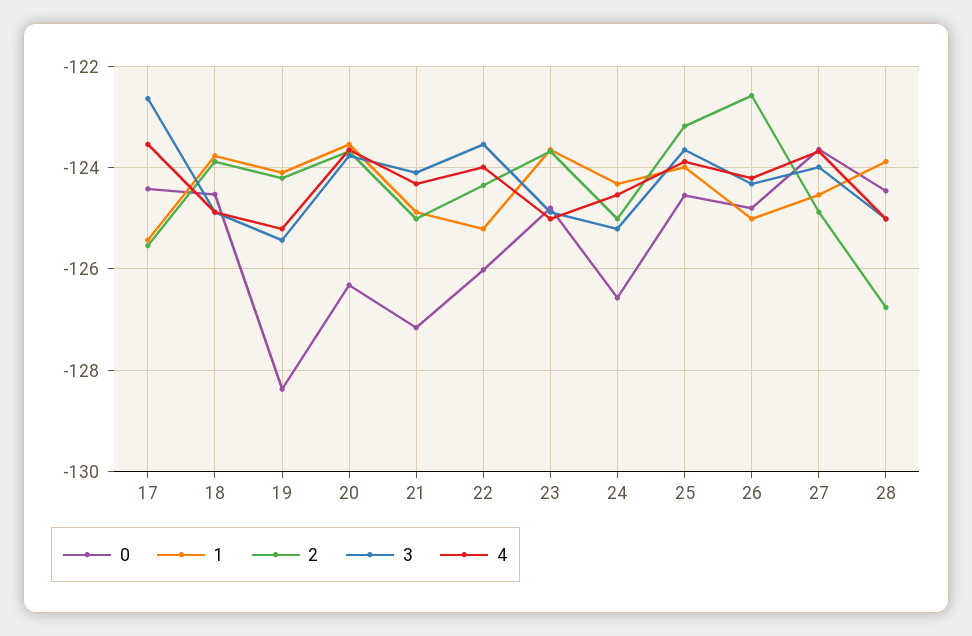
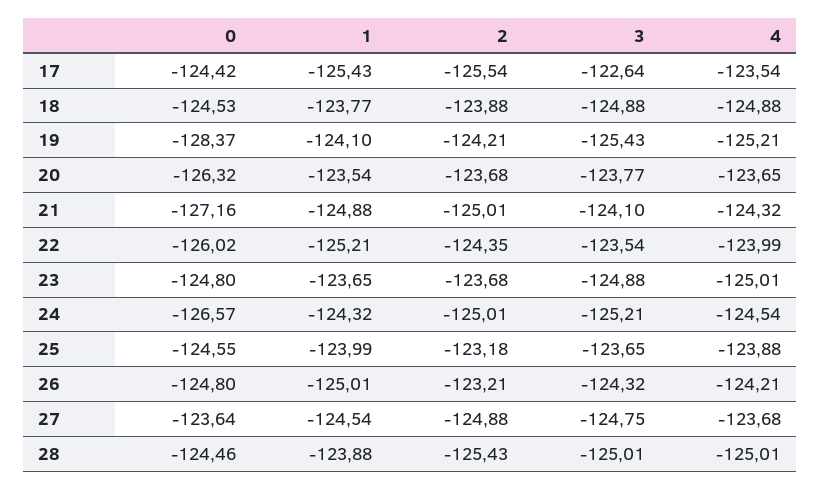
  {
    "0": {
      "17": -124.42,
      "18": -124.53,
      "19": -128.37,
      "20": -126.32,
      "21": -127.16,
      "22": -126.02,
      "23": -124.8,
      "24": -126.57,
      "25": -124.55,
      "26": -124.8,
      "27": -123.64,
      "28": -124.46
    },
    "1": {
      "17": -125.43,
      "18": -123.77,
      "19": -124.1,
      "20": -123.54,
      "21": -124.88,
      "22": -125.21,
      "23": -123.65,
      "24": -124.32,
      "25": -123.99,
      "26": -125.01,
      "27": -124.54,
      "28": -123.88
    },
    "2": {
      "17": -125.54,
      "18": -123.88,
      "19": -124.21,
      "20": -123.68,
      "21": -125.01,
      "22": -124.35,
      "23": -123.68,
      "24": -125.01,
      "25": -123.18,
-     "26": -122.6,
+     "26": -123.21,
      "27": -124.88,
-     "28": -126.8
+     "28": -125.43
    },
    "3": {
      "17": -122.64,
      "18": -124.88,
      "19": -125.43,
      "20": -123.77,
      "21": -124.1,
      "22": -123.54,
      "23": -124.88,
      "24": -125.21,
      "25": -123.65,
      "26": -124.32,
-     "27": -124,
+     "27": -124.75,
      "28": -125.01
    },
    "4": {
      "17": -123.54,
      "18": -124.88,
      "19": -125.21,
      "20": -123.65,
      "21": -124.32,
      "22": -123.99,
      "23": -125.01,
      "24": -124.54,
      "25": -123.88,
      "26": -124.21,
      "27": -123.68,
      "28": -125.01
    }
  }

